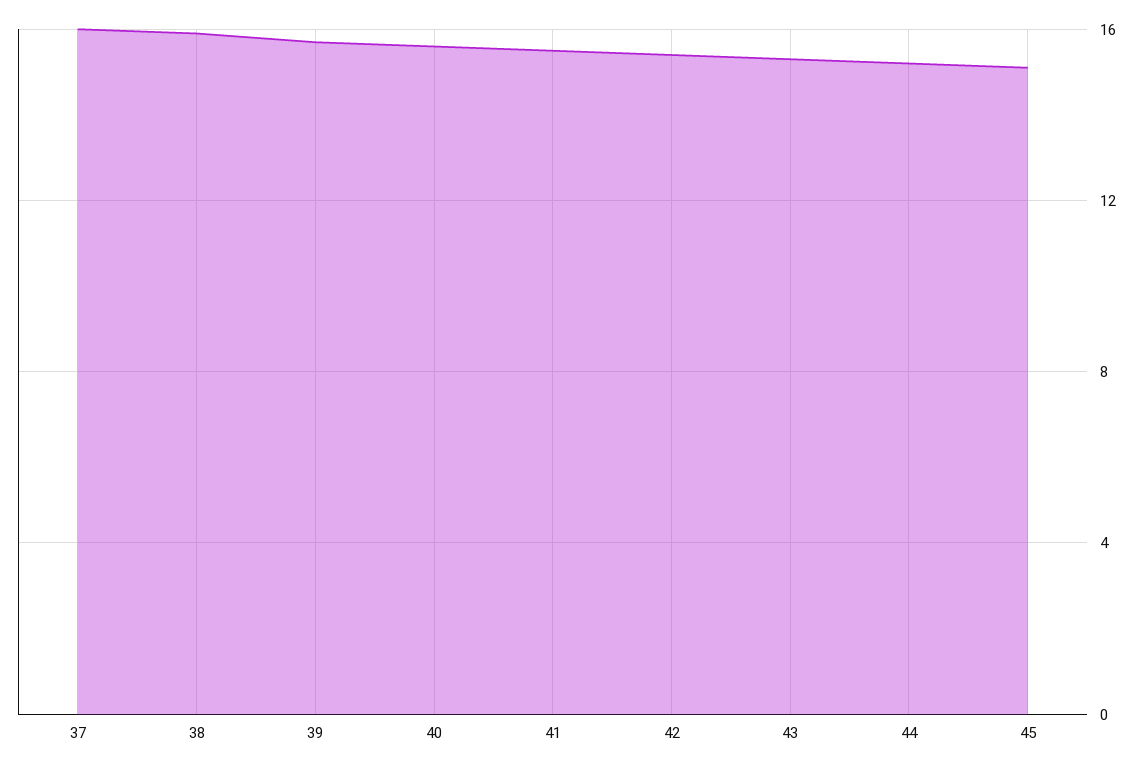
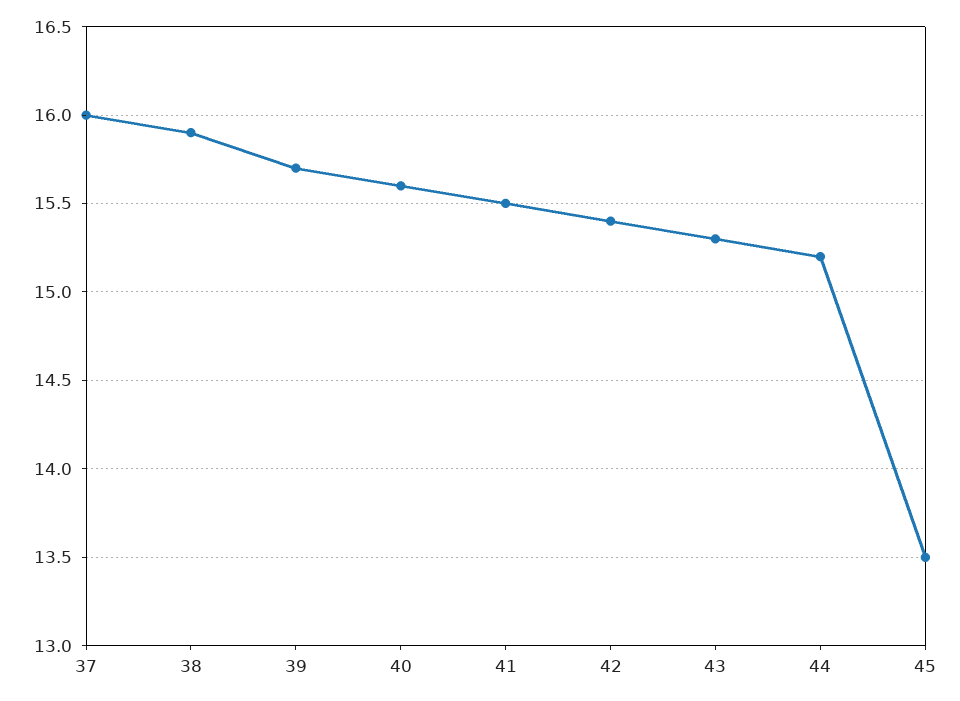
  {
    "37": 16,
    "38": 15.9,
    "39": 15.7,
    "40": 15.6,
    "41": 15.5,
    "42": 15.4,
    "43": 15.3,
    "44": 15.2,
-   "45": 15
+   "45": 13.5
  }

